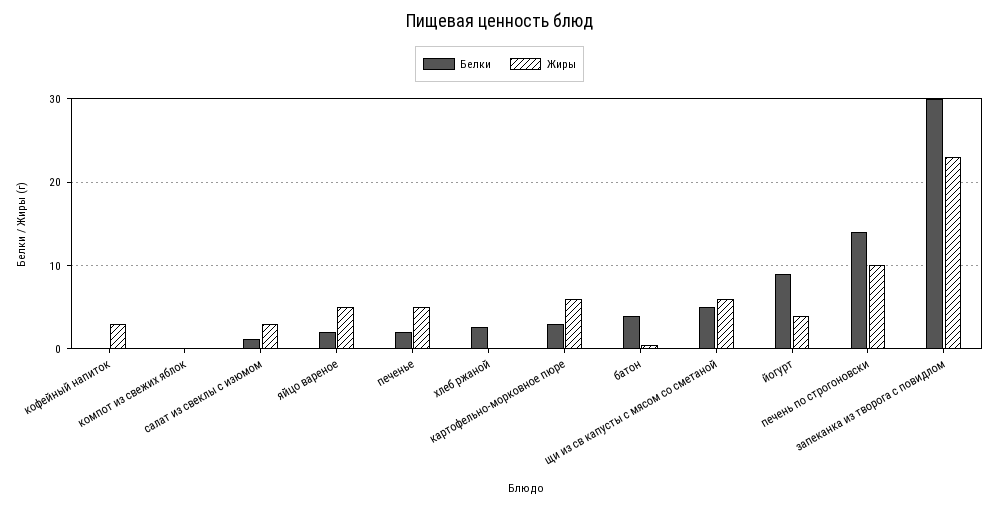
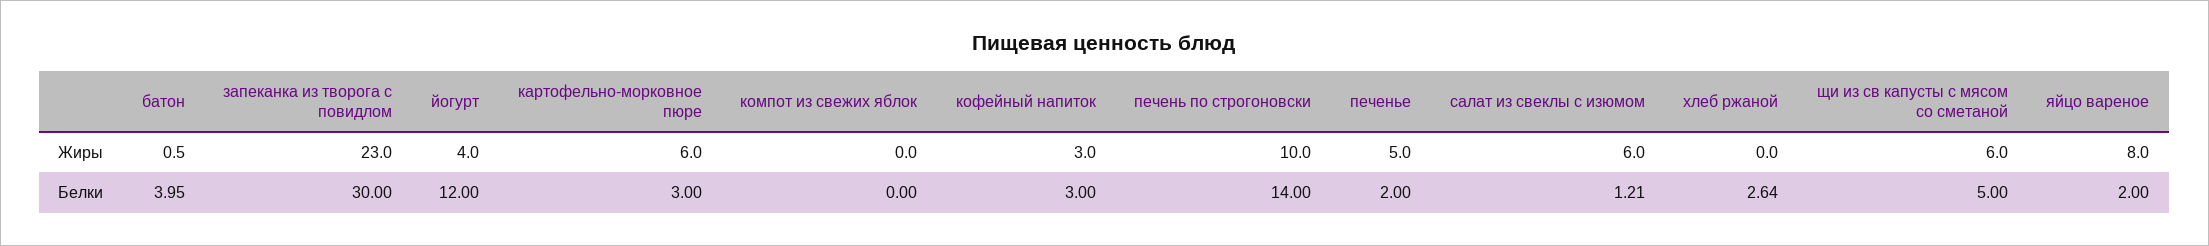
  {
    "Белки": {
-     "кофейный напиток": 0,
+     "кофейный напиток": 3,
      "компот из свежих яблок": 0,
      "салат из свеклы с изюмом": 1.21,
      "яйцо вареное": 2,
      "печенье": 2,
      "хлеб ржаной": 2.64,
      "картофельно-морковное пюре": 3,
      "батон": 3.95,
      "щи из св капусты с мясом со сметаной": 5,
-     "йогурт": 9,
+     "йогурт": 12,
      "печень по строгоновски": 14,
      "запеканка из творога с повидлом": 30
    },
    "Жиры": {
      "кофейный напиток": 3,
      "компот из свежих яблок": 0,
-     "салат из свеклы с изюмом": 3,
+     "салат из свеклы с изюмом": 6,
-     "яйцо вареное": 5,
+     "яйцо вареное": 8,
      "печенье": 5,
      "хлеб ржаной": 0,
      "картофельно-морковное пюре": 6,
      "батон": 0.5,
      "щи из св капусты с мясом со сметаной": 6,
      "йогурт": 4,
      "печень по строгоновски": 10,
      "запеканка из творога с повидлом": 23
    }
  }

